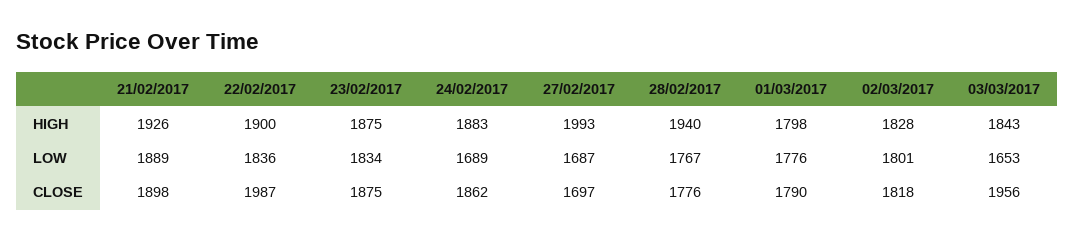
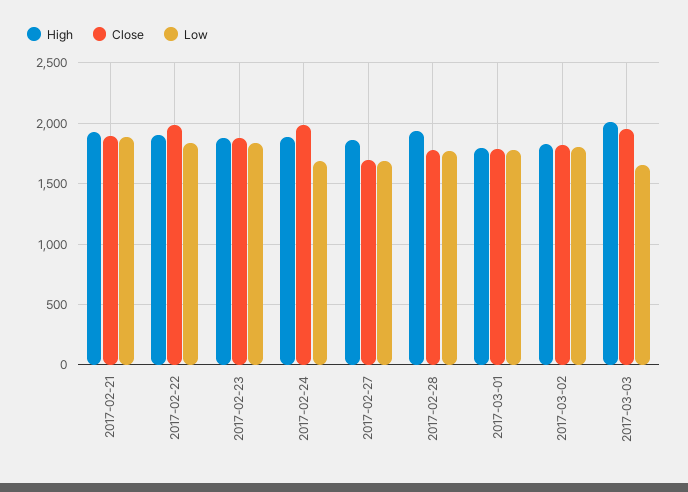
  {
    "HIGH": {
      "21/02/2017": 1926,
      "22/02/2017": 1900,
      "23/02/2017": 1875,
      "24/02/2017": 1883,
-     "27/02/2017": 1993,
+     "27/02/2017": 1850,
      "28/02/2017": 1940,
      "01/03/2017": 1798,
      "02/03/2017": 1828,
-     "03/03/2017": 1843
+     "03/03/2017": 2000
    },
    "LOW": {
      "21/02/2017": 1889,
      "22/02/2017": 1836,
      "23/02/2017": 1834,
      "24/02/2017": 1689,
      "27/02/2017": 1687,
      "28/02/2017": 1767,
      "01/03/2017": 1776,
      "02/03/2017": 1801,
      "03/03/2017": 1653
    },
    "CLOSE": {
      "21/02/2017": 1898,
      "22/02/2017": 1987,
      "23/02/2017": 1875,
-     "24/02/2017": 1862,
+     "24/02/2017": 2000,
      "27/02/2017": 1697,
      "28/02/2017": 1776,
      "01/03/2017": 1790,
      "02/03/2017": 1818,
      "03/03/2017": 1956
    }
  }

